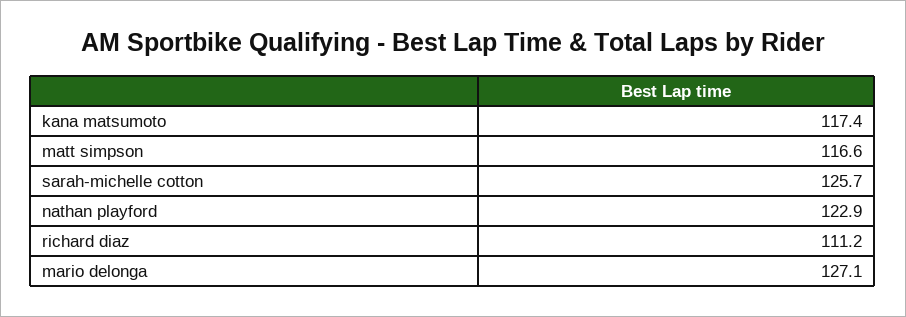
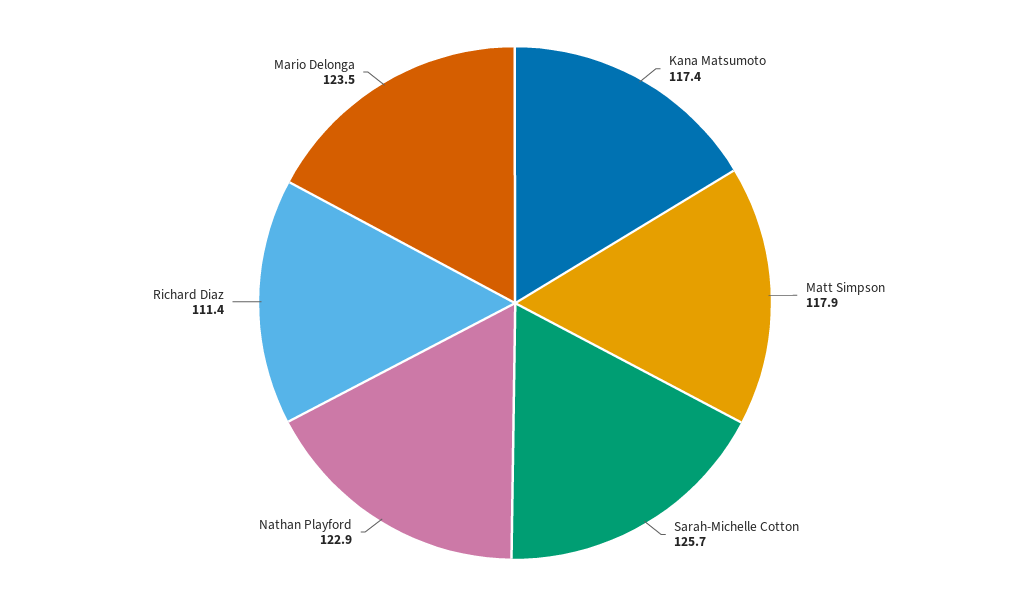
  {
    "kana matsumoto": 117.4,
-   "matt simpson": 116.6,
+   "matt simpson": 117.9,
    "sarah-michelle cotton": 125.7,
    "nathan playford": 122.9,
-   "richard diaz": 111.2,
+   "richard diaz": 111.4,
-   "mario delonga": 127.1
+   "mario delonga": 123.5
  }

